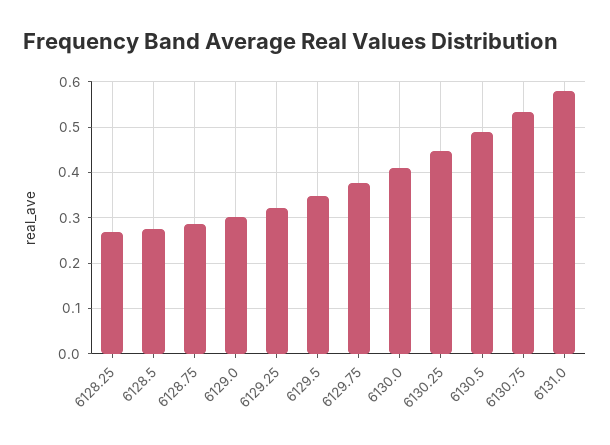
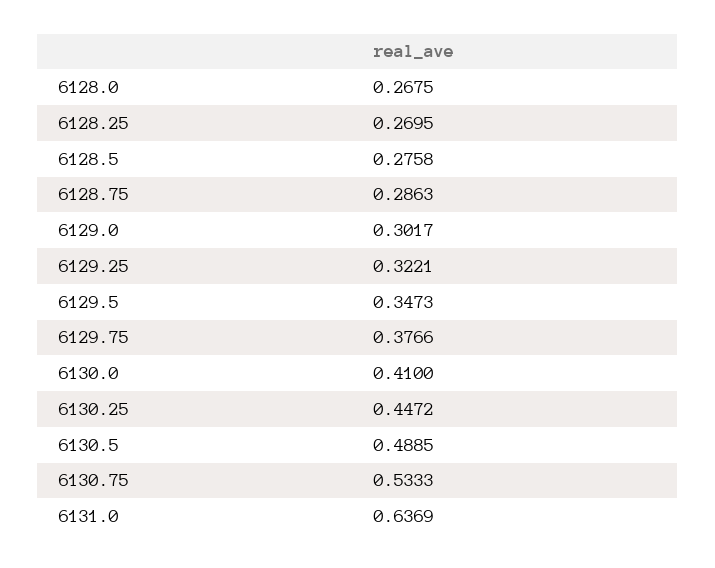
  {
    "6128.25": 0.2695,
    "6128.5": 0.2758,
    "6128.75": 0.2863,
    "6129.0": 0.3017,
    "6129.25": 0.3221,
    "6129.5": 0.3473,
    "6129.75": 0.3766,
    "6130.0": 0.41,
    "6130.25": 0.4472,
    "6130.5": 0.4885,
    "6130.75": 0.5333,
-   "6131.0": 0.58
+   "6131.0": 0.6369,
+   "6128.0": 0.2675
  }

